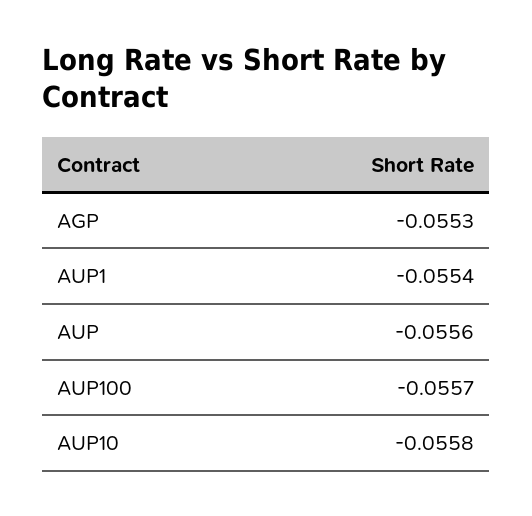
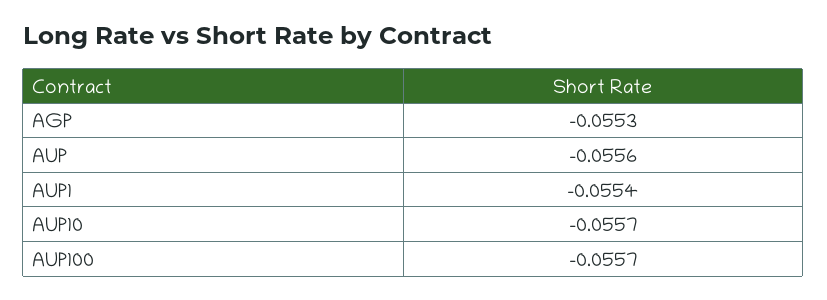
  {
    "AGP": -0.0553,
    "AUP1": -0.0554,
    "AUP": -0.0556,
    "AUP100": -0.0557,
-   "AUP10": -0.0558
+   "AUP10": -0.0557
  }

